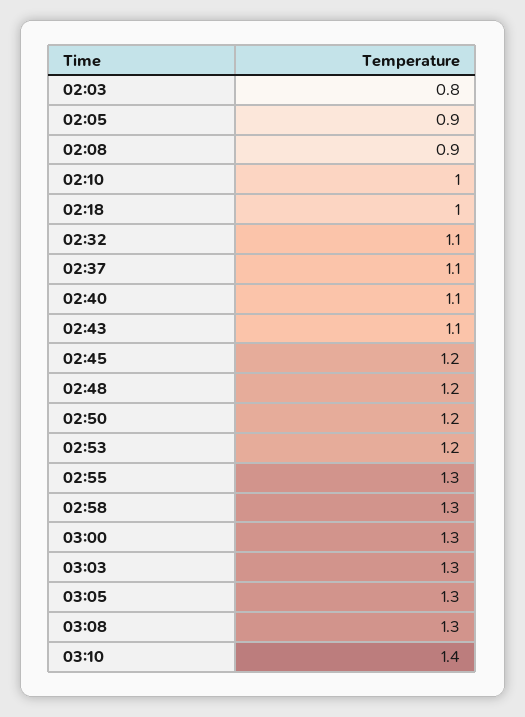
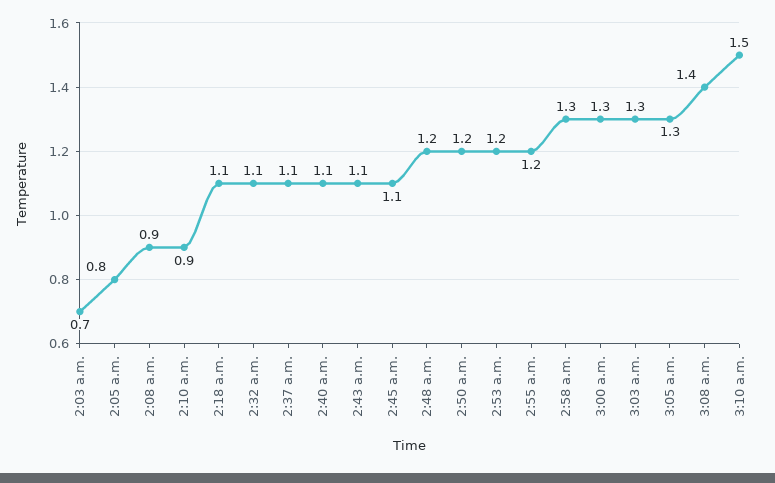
  {
-   "02:03": 0.8,
+   "02:03": 0.7,
-   "02:05": 0.9,
+   "02:05": 0.8,
    "02:08": 0.9,
-   "02:10": 1,
+   "02:10": 0.9,
-   "02:18": 1,
+   "02:18": 1.1,
    "02:32": 1.1,
    "02:37": 1.1,
    "02:40": 1.1,
    "02:43": 1.1,
-   "02:45": 1.2,
+   "02:45": 1.1,
    "02:48": 1.2,
    "02:50": 1.2,
    "02:53": 1.2,
-   "02:55": 1.3,
+   "02:55": 1.2,
    "02:58": 1.3,
    "03:00": 1.3,
    "03:03": 1.3,
    "03:05": 1.3,
-   "03:08": 1.3,
+   "03:08": 1.4,
-   "03:10": 1.4
+   "03:10": 1.5
  }

